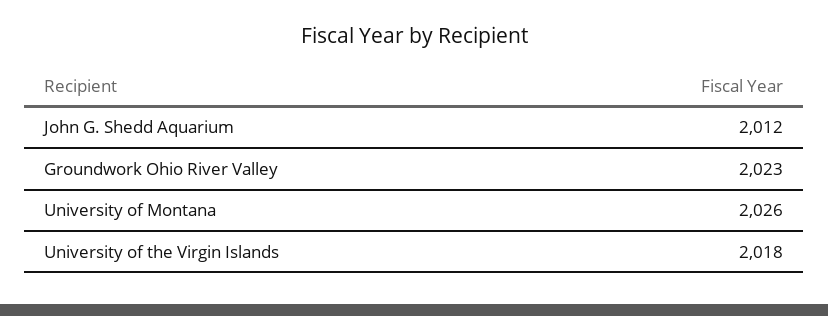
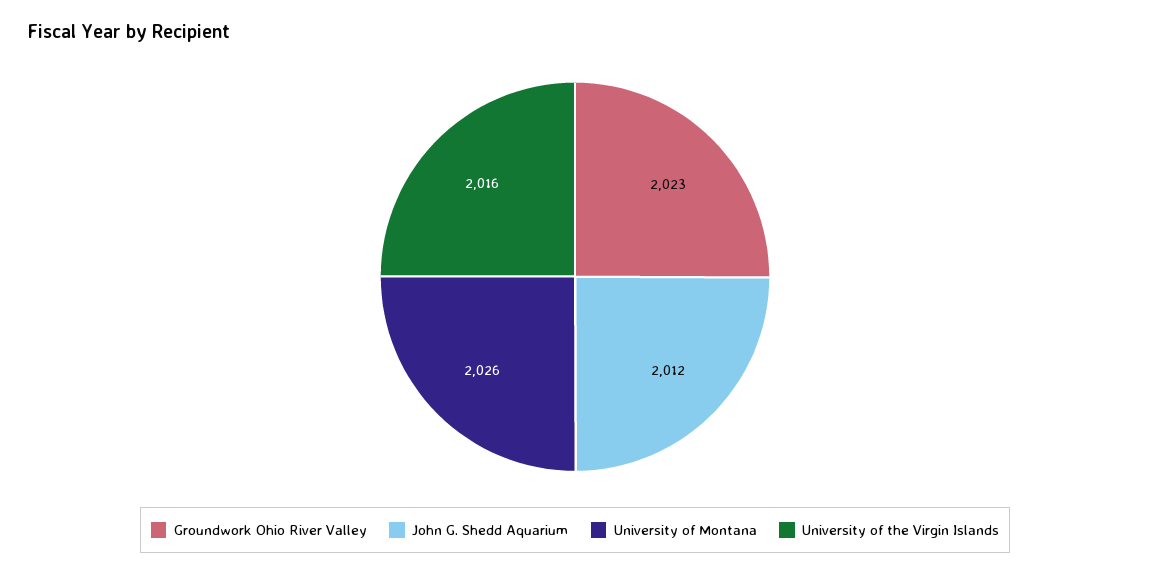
  {
    "John G. Shedd Aquarium": 2012,
    "Groundwork Ohio River Valley": 2023,
    "University of Montana": 2026,
-   "University of the Virgin Islands": 2018
+   "University of the Virgin Islands": 2016
  }

